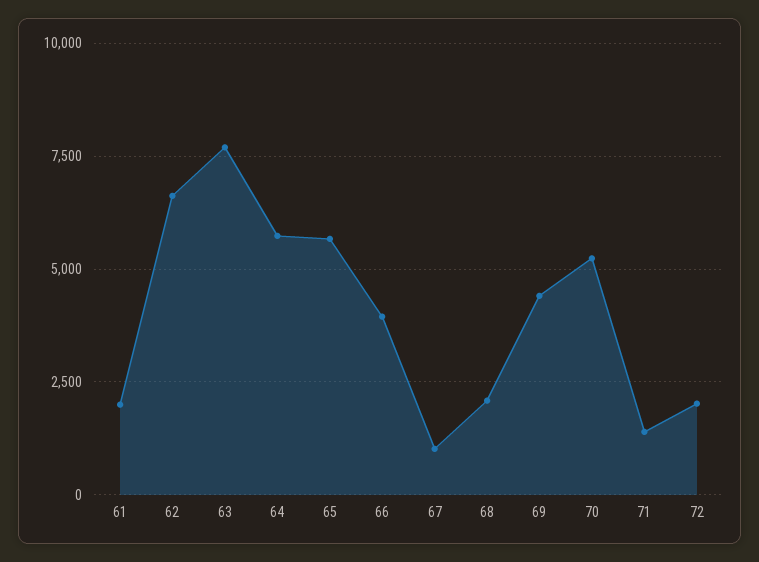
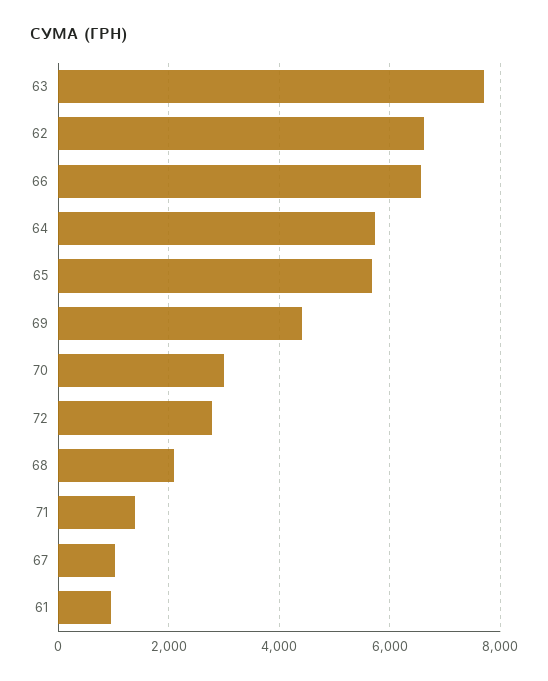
  {
-   "61": 2000,
+   "61": 1000,
    "62": 6600,
    "63": 7600,
    "64": 5800,
    "65": 5600,
-   "66": 4000,
+   "66": 6600,
    "67": 1000,
    "68": 2000,
    "69": 4400,
-   "70": 5250,
+   "70": 3000,
    "71": 1400,
-   "72": 2000
+   "72": 2800
  }

